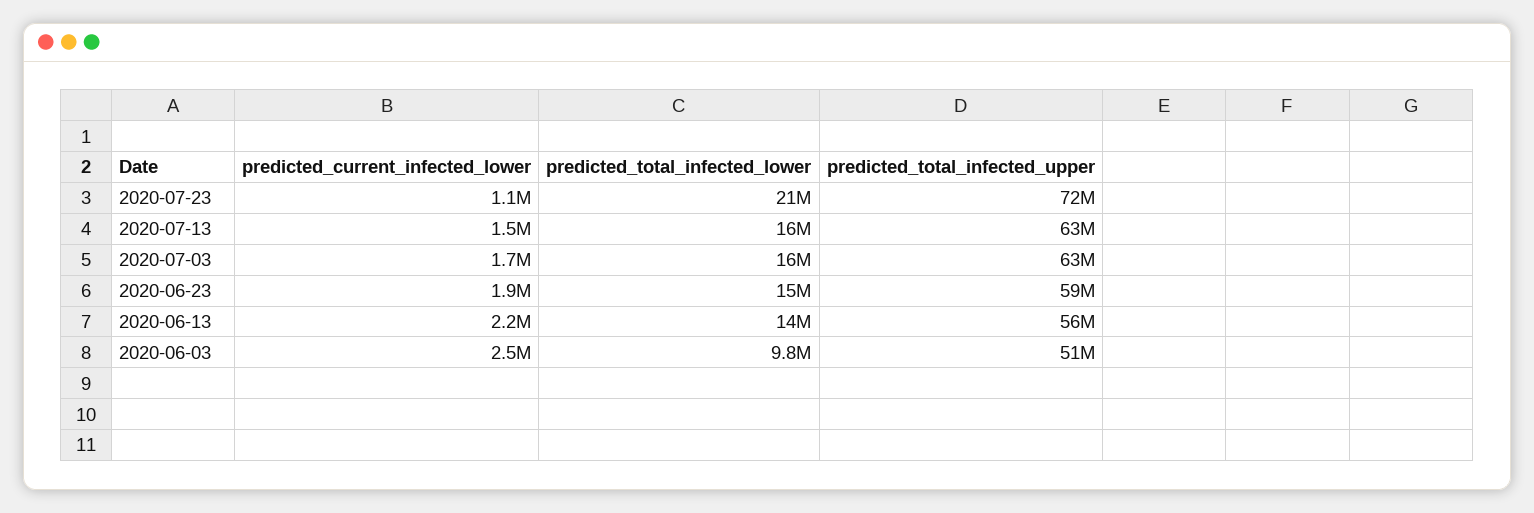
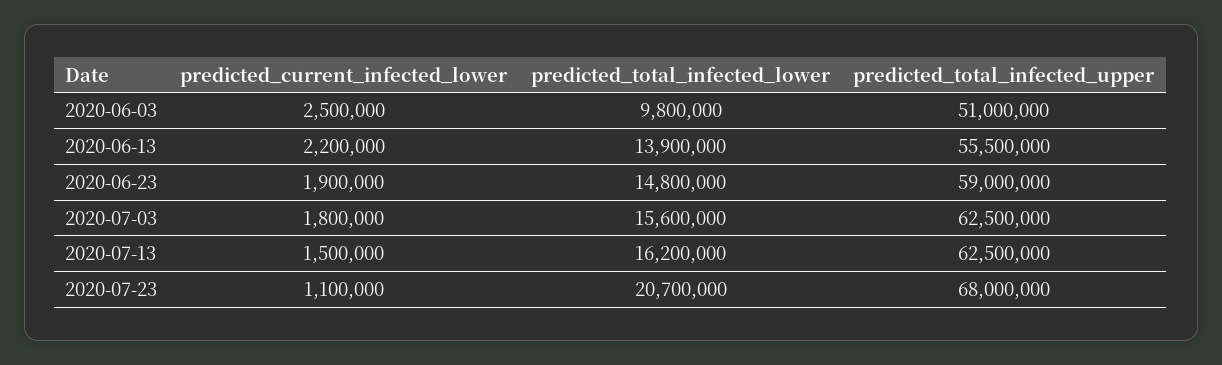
  {
    "predicted_current_infected_lower": {
      "2020-07-23": 1100000,
      "2020-07-13": 1500000,
-     "2020-07-03": 1700000,
+     "2020-07-03": 1800000,
      "2020-06-23": 1900000,
      "2020-06-13": 2200000,
      "2020-06-03": 2500000
    },
    "predicted_total_infected_lower": {
      "2020-07-23": 20700000,
      "2020-07-13": 16200000,
      "2020-07-03": 15600000,
      "2020-06-23": 14800000,
      "2020-06-13": 13900000,
      "2020-06-03": 9800000
    },
    "predicted_total_infected_upper": {
-     "2020-07-23": 72000000,
+     "2020-07-23": 68000000,
      "2020-07-13": 62500000,
      "2020-07-03": 62500000,
      "2020-06-23": 59000000,
      "2020-06-13": 55500000,
      "2020-06-03": 51000000
    }
  }

